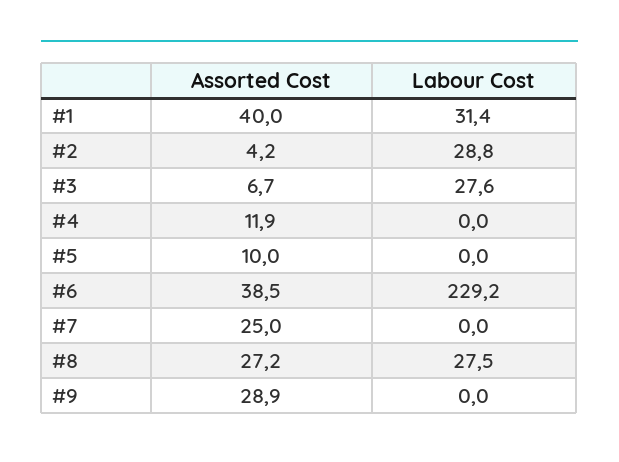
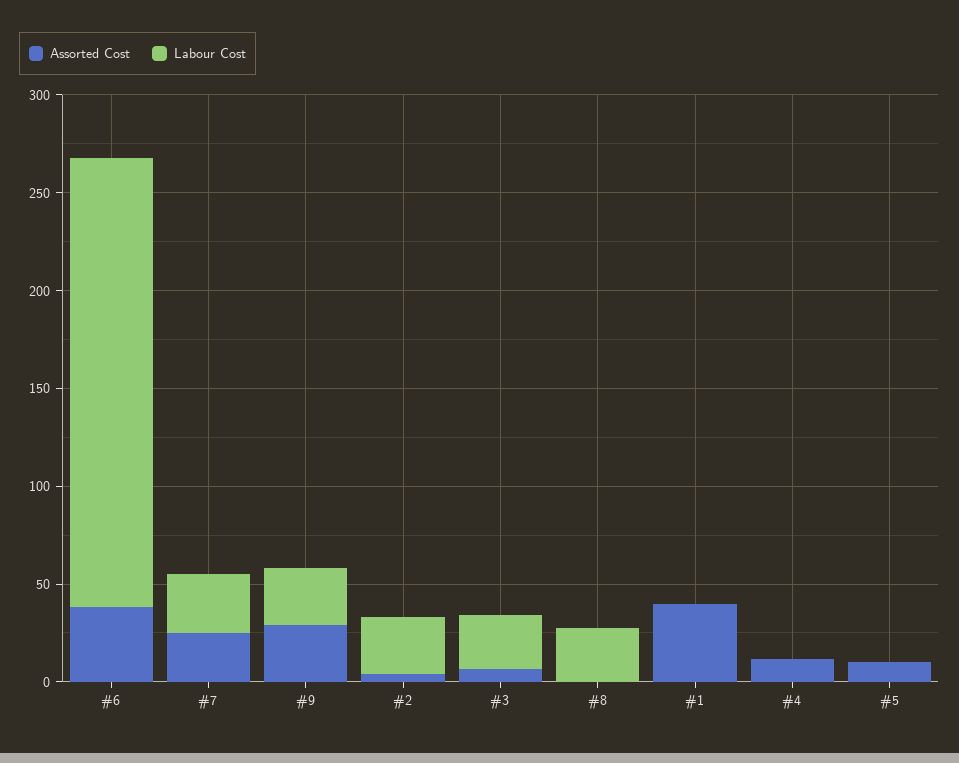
  {
    "Assorted Cost": {
      "#1": 40,
      "#2": 4.2,
      "#3": 6.7,
      "#4": 11.9,
      "#5": 10,
      "#6": 38.5,
      "#7": 25,
-     "#8": 27.2,
+     "#8": 0,
      "#9": 28.9
    },
    "Labour Cost": {
-     "#1": 31.4,
+     "#1": 0,
      "#2": 28.8,
      "#3": 27.6,
      "#4": 0,
      "#5": 0,
      "#6": 229.2,
-     "#7": 0,
+     "#7": 30,
      "#8": 27.5,
-     "#9": 0
+     "#9": 30
    }
  }

